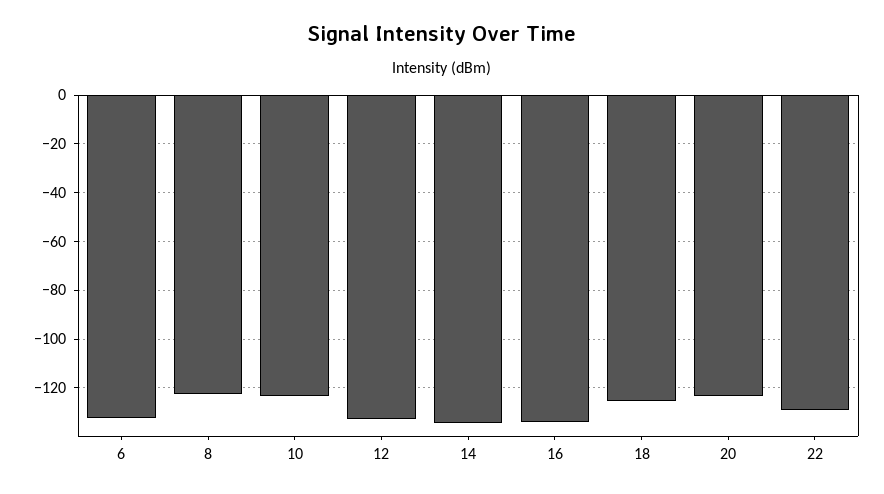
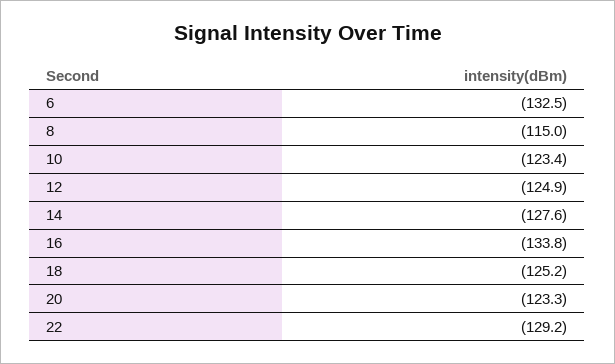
  {
    "6": -132.5,
-   "8": -122.5,
+   "8": -115,
    "10": -123.4,
-   "12": -132.5,
+   "12": -124.9,
-   "14": -135,
+   "14": -127.6,
    "16": -133.8,
    "18": -125.2,
    "20": -123.3,
    "22": -129.2
  }

